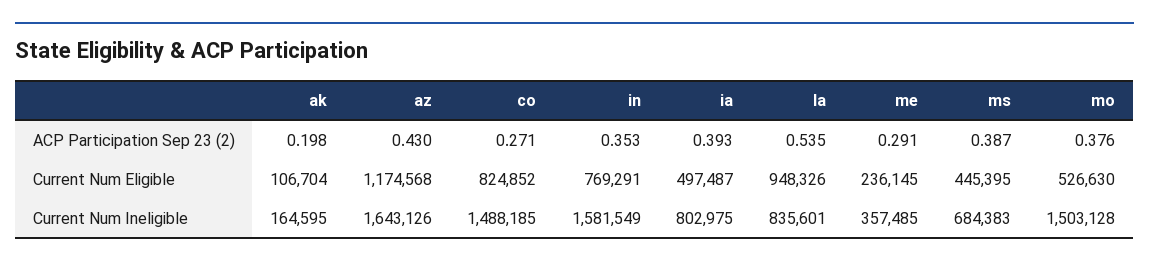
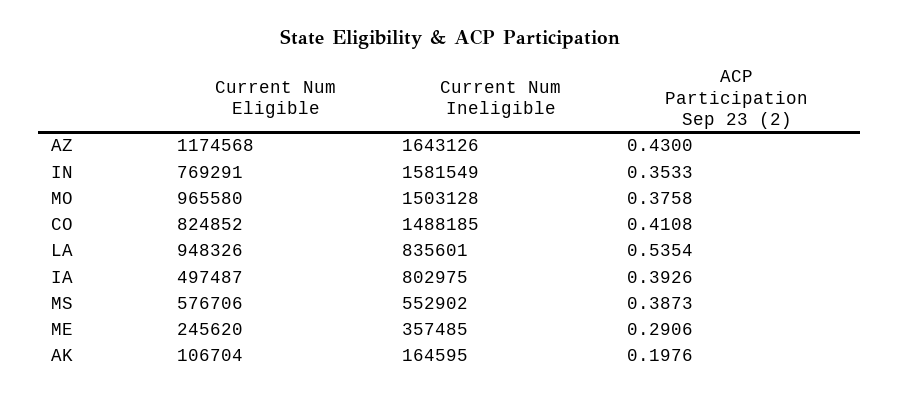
  {
    "ak": {
      "ACP Participation Sep 23 (2)": 0.1976,
      "Current Num Eligible": 106704,
      "Current Num Ineligible": 164595
    },
    "az": {
      "ACP Participation Sep 23 (2)": 0.43,
      "Current Num Eligible": 1174568,
      "Current Num Ineligible": 1643126
    },
    "co": {
-     "ACP Participation Sep 23 (2)": 0.271,
+     "ACP Participation Sep 23 (2)": 0.4108,
      "Current Num Eligible": 824852,
      "Current Num Ineligible": 1488185
    },
    "in": {
      "ACP Participation Sep 23 (2)": 0.3533,
      "Current Num Eligible": 769291,
      "Current Num Ineligible": 1581549
    },
    "ia": {
      "ACP Participation Sep 23 (2)": 0.3926,
      "Current Num Eligible": 497487,
      "Current Num Ineligible": 802975
    },
    "la": {
      "ACP Participation Sep 23 (2)": 0.5354,
      "Current Num Eligible": 948326,
      "Current Num Ineligible": 835601
    },
    "me": {
      "ACP Participation Sep 23 (2)": 0.2906,
-     "Current Num Eligible": 236145,
+     "Current Num Eligible": 245620,
      "Current Num Ineligible": 357485
    },
    "ms": {
      "ACP Participation Sep 23 (2)": 0.3873,
-     "Current Num Eligible": 445395,
+     "Current Num Eligible": 576706,
-     "Current Num Ineligible": 684383
+     "Current Num Ineligible": 552902
    },
    "mo": {
      "ACP Participation Sep 23 (2)": 0.3758,
-     "Current Num Eligible": 526630,
+     "Current Num Eligible": 965580,
      "Current Num Ineligible": 1503128
    }
  }

